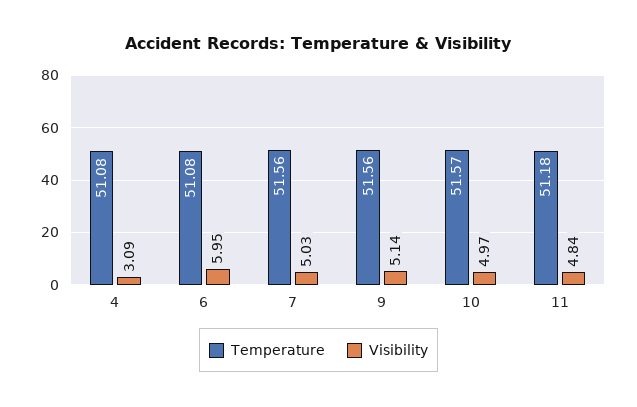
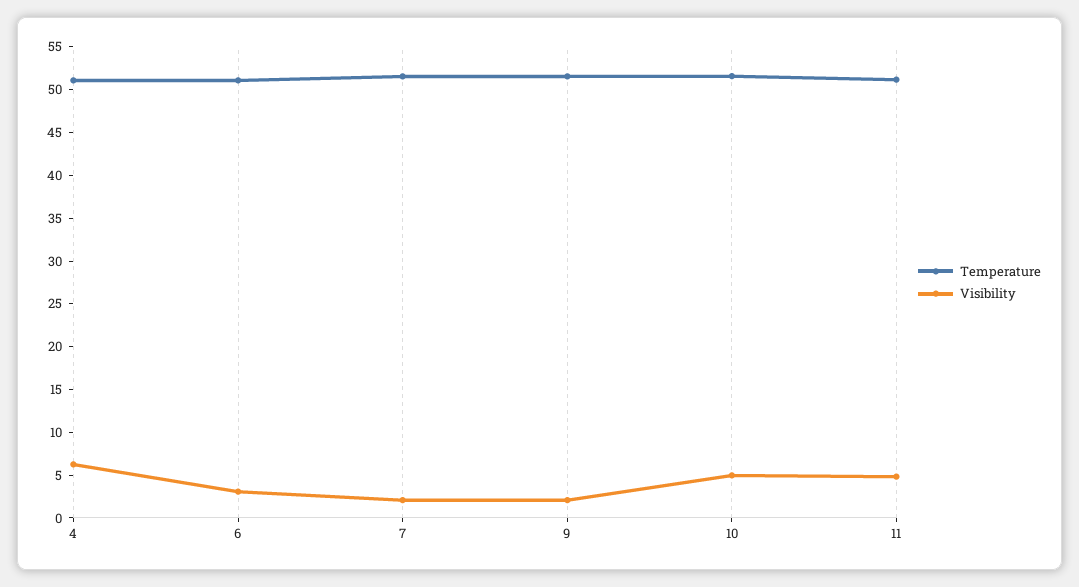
  {
    "Temperature": {
      "4": 51.08,
      "6": 51.08,
      "7": 51.56,
      "9": 51.56,
      "10": 51.57,
      "11": 51.18
    },
    "Visibility": {
-     "4": 3.09,
+     "4": 6,
-     "6": 5.95,
+     "6": 3,
-     "7": 5.03,
+     "7": 2,
-     "9": 5.14,
+     "9": 2,
      "10": 4.97,
      "11": 4.84
    }
  }

